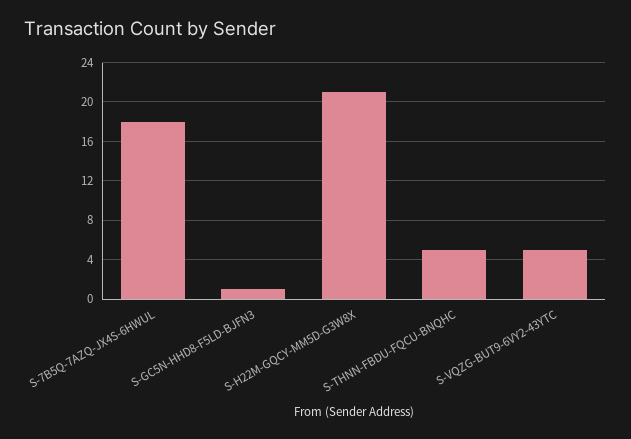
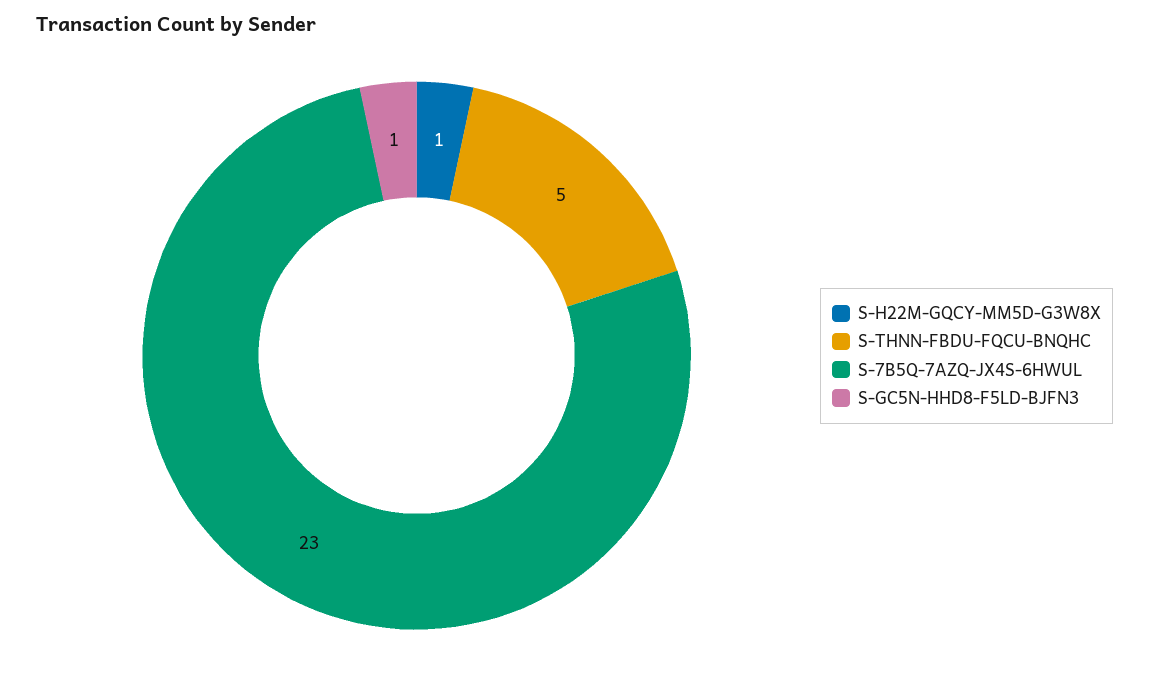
  {
-   "S-7B5Q-7AZQ-JX4S-6HWUL": 18,
+   "S-7B5Q-7AZQ-JX4S-6HWUL": 23,
    "S-GC5N-HHD8-F5LD-BJFN3": 1,
-   "S-H22M-GQCY-MM5D-G3W8X": 21,
+   "S-H22M-GQCY-MM5D-G3W8X": 1,
-   "S-THNN-FBDU-FQCU-BNQHC": 5,
+   "S-THNN-FBDU-FQCU-BNQHC": 5
-   "S-VQZG-BUT9-6VY2-43YTC": 5
  }

